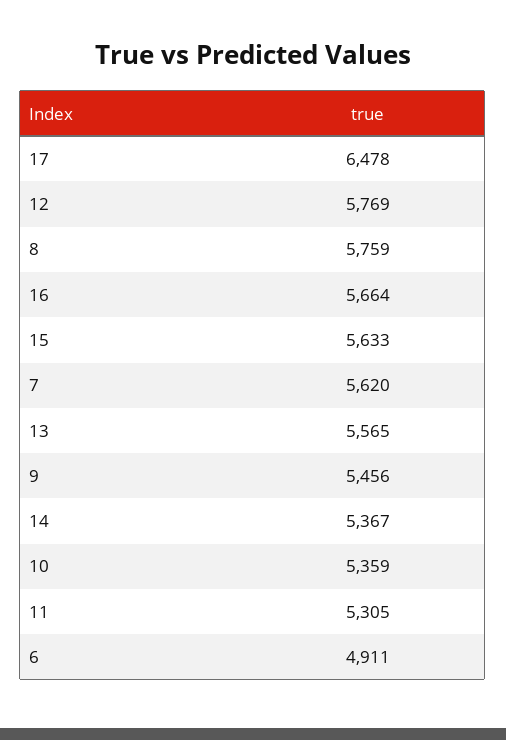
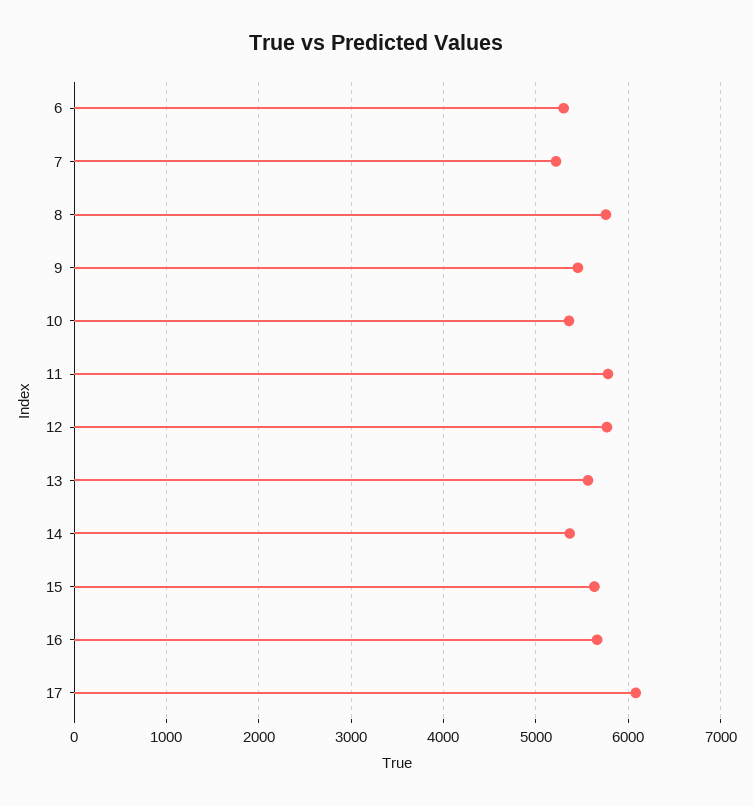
  {
-   "17": 6478,
+   "17": 6100,
    "12": 5769,
    "8": 5759,
    "16": 5664,
    "15": 5633,
-   "7": 5620,
+   "7": 5200,
    "13": 5565,
    "9": 5456,
    "14": 5367,
    "10": 5359,
-   "11": 5305,
+   "11": 5800,
-   "6": 4911
+   "6": 5300
  }

